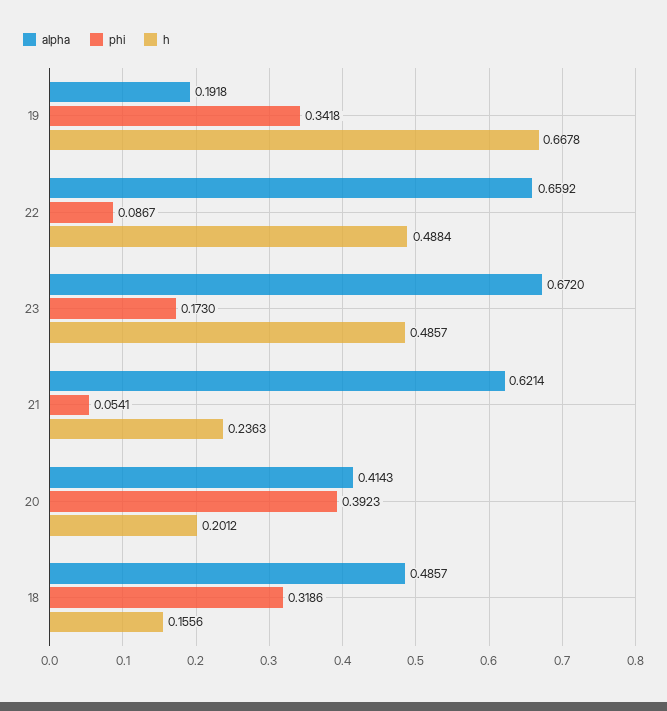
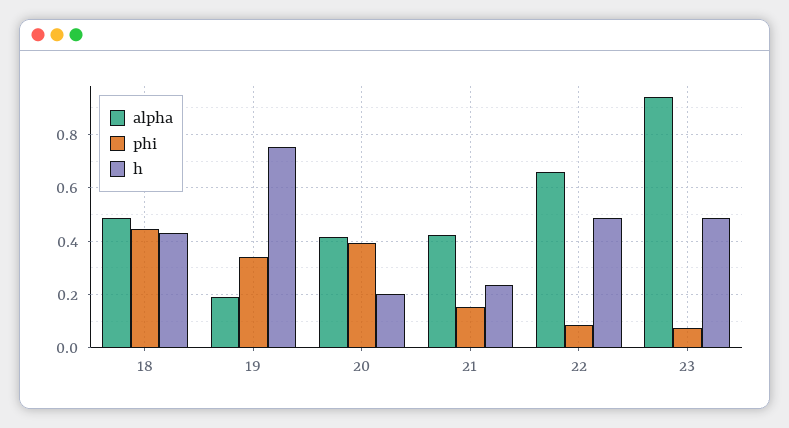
  {
    "alpha": {
      "19": 0.1918,
      "22": 0.6592,
-     "23": 0.672,
+     "23": 0.95,
-     "21": 0.6214,
+     "21": 0.425,
      "20": 0.4143,
      "18": 0.4857
    },
    "phi": {
      "19": 0.3418,
      "22": 0.0867,
-     "23": 0.173,
+     "23": 0.075,
-     "21": 0.0541,
+     "21": 0.15,
      "20": 0.3923,
-     "18": 0.3186
+     "18": 0.45
    },
    "h": {
-     "19": 0.6678,
+     "19": 0.75,
      "22": 0.4884,
      "23": 0.4857,
      "21": 0.2363,
      "20": 0.2012,
-     "18": 0.1556
+     "18": 0.425
    }
  }

